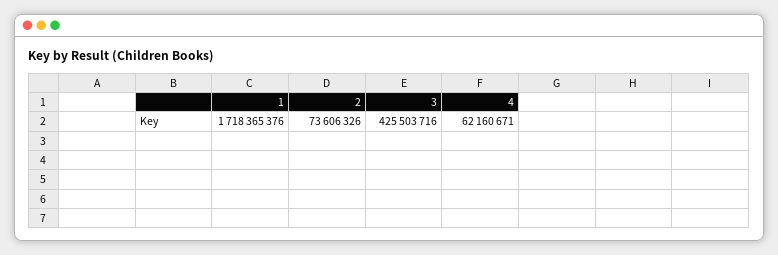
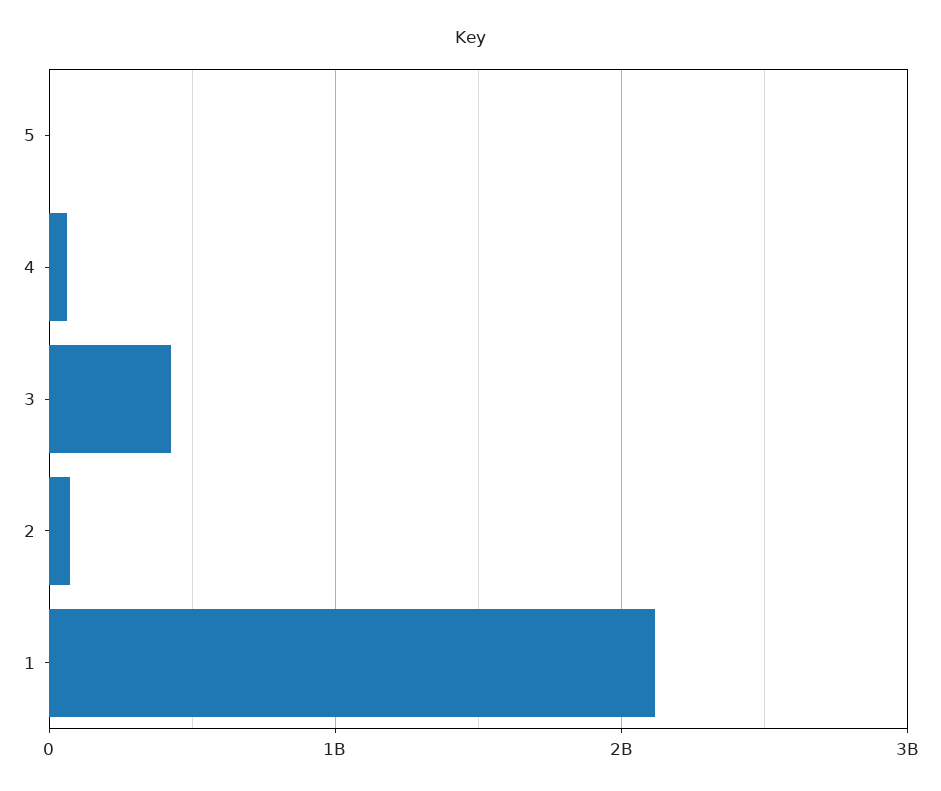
  {
-   "1": 1718365376,
+   "1": 2100000000,
    "2": 73606326,
    "3": 425503716,
-   "4": 62160671
+   "4": 62160671,
+   "5": 0
  }

